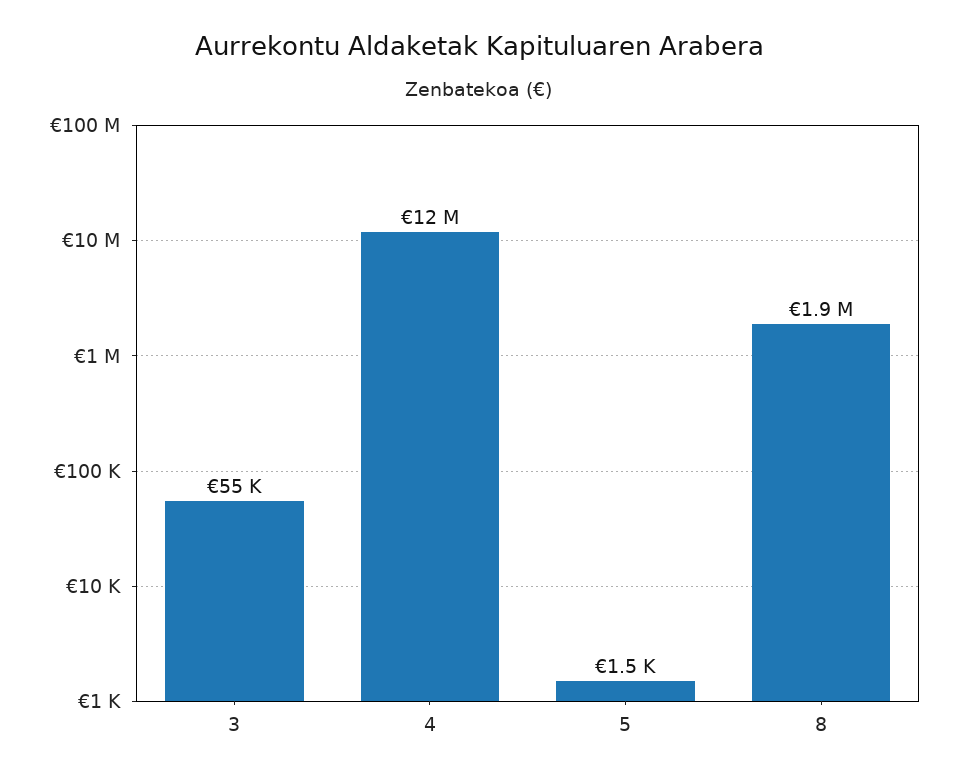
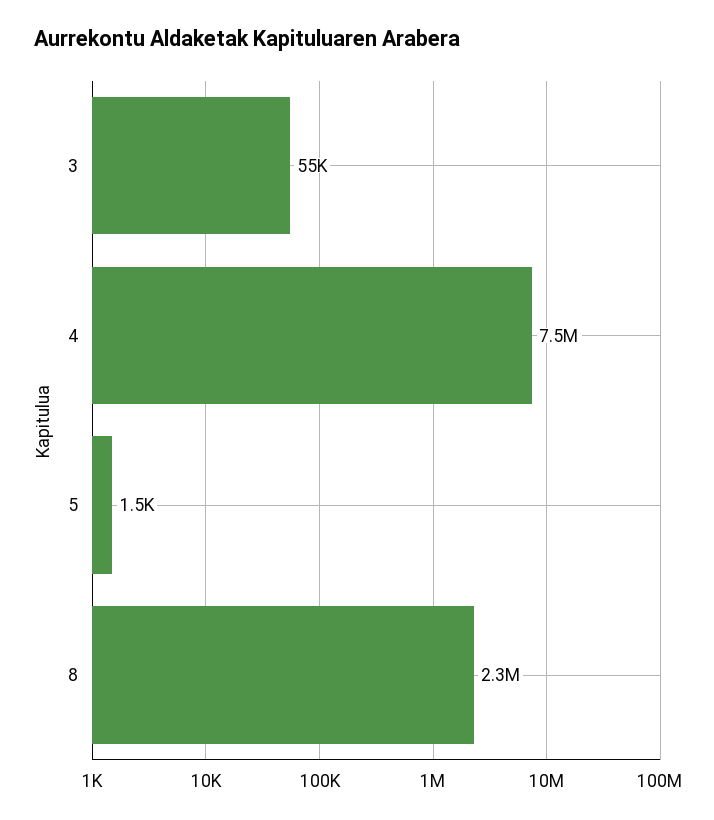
  {
    "3": 55000,
-   "4": 12000000,
+   "4": 7500000,
    "5": 1500,
-   "8": 1900000
+   "8": 2300000
  }

